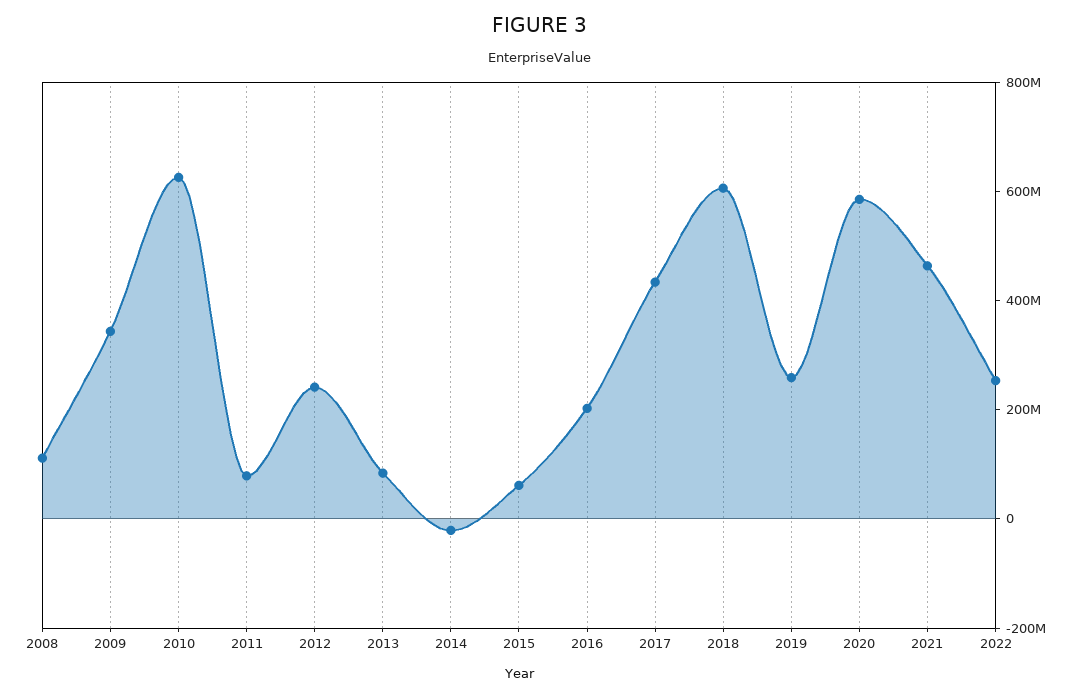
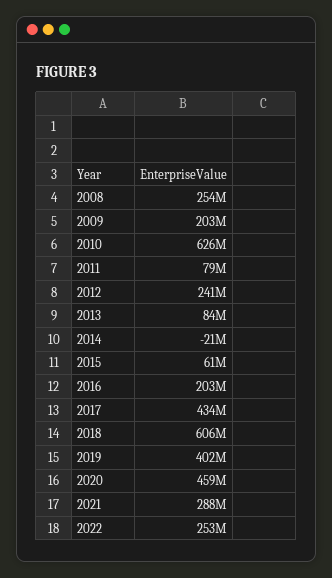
  {
-   "2008": 100000000,
+   "2008": 254000000,
-   "2009": 350000000,
+   "2009": 203000000,
    "2010": 626000000,
    "2011": 79000000,
    "2012": 241000000,
    "2013": 84000000,
    "2014": -21000000,
    "2015": 61000000,
    "2016": 203000000,
    "2017": 434000000,
    "2018": 606000000,
-   "2019": 250000000,
+   "2019": 402000000,
-   "2020": 600000000,
+   "2020": 459000000,
-   "2021": 450000000,
+   "2021": 288000000,
    "2022": 253000000
  }

